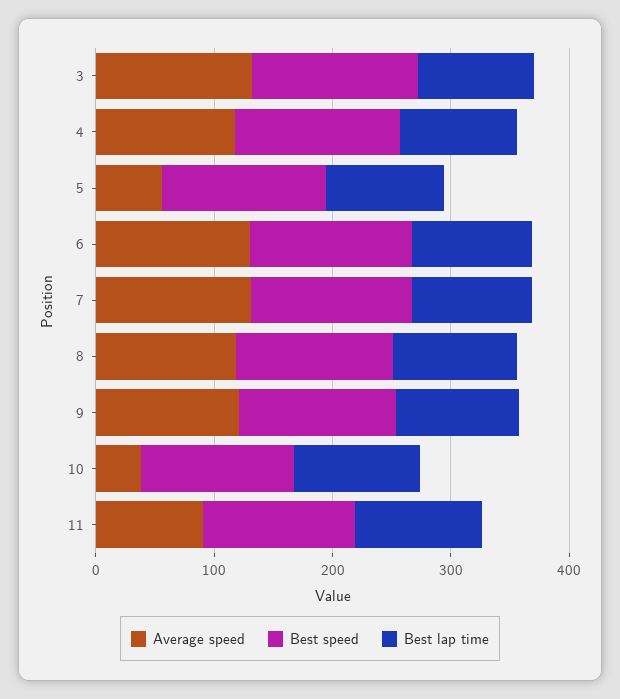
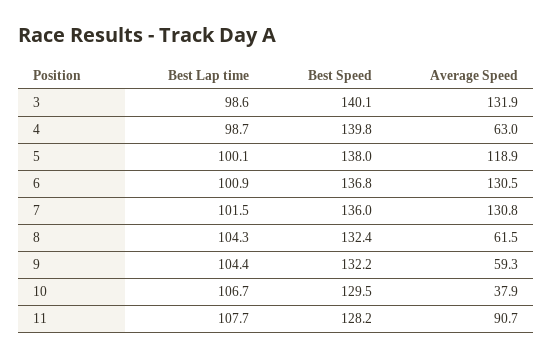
  {
    "Average speed": {
      "3": 131.9,
-     "4": 120,
+     "4": 63,
-     "5": 60,
+     "5": 118.9,
      "6": 130.5,
      "7": 130.8,
-     "8": 120,
+     "8": 61.5,
-     "9": 120,
+     "9": 59.3,
      "10": 37.9,
      "11": 90.7
    },
    "Best speed": {
      "3": 140.1,
      "4": 139.8,
      "5": 138,
      "6": 136.8,
      "7": 136,
      "8": 132.4,
      "9": 132.2,
      "10": 129.5,
      "11": 128.2
    },
    "Best lap time": {
      "3": 98.6,
      "4": 98.7,
      "5": 100.1,
      "6": 100.9,
      "7": 101.5,
      "8": 104.3,
      "9": 104.4,
      "10": 106.7,
      "11": 107.7
    }
  }

